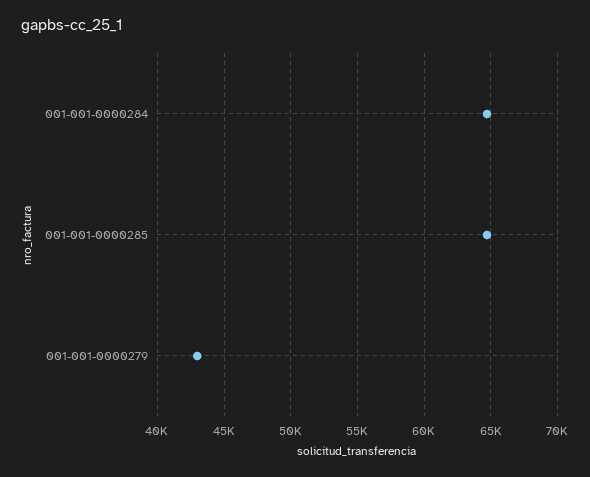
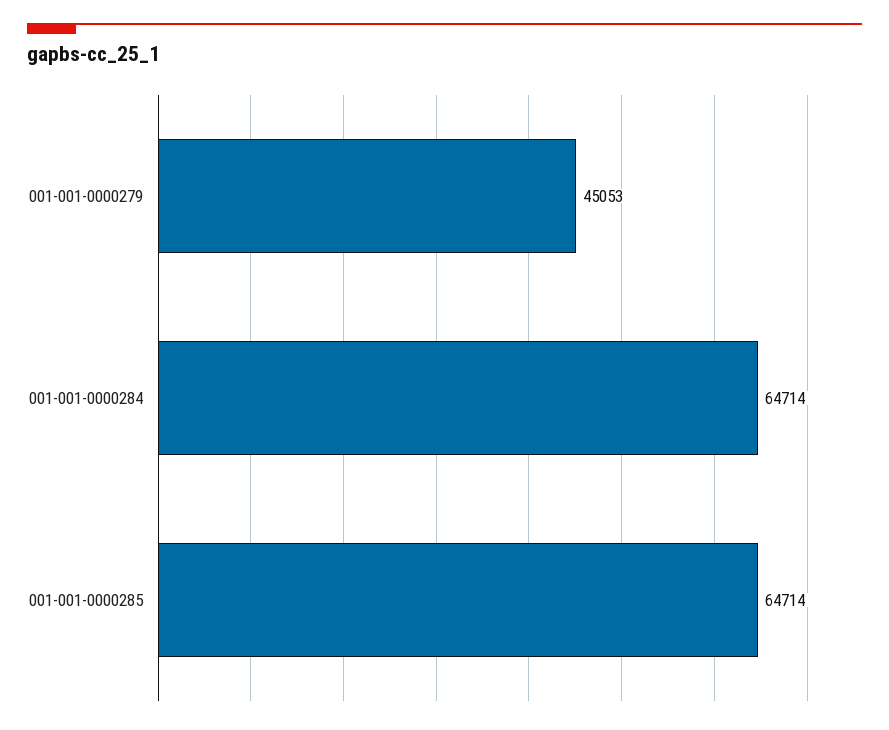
  {
    "001-001-0000284": 64714,
    "001-001-0000285": 64714,
-   "001-001-0000279": 43000
+   "001-001-0000279": 45053
  }

